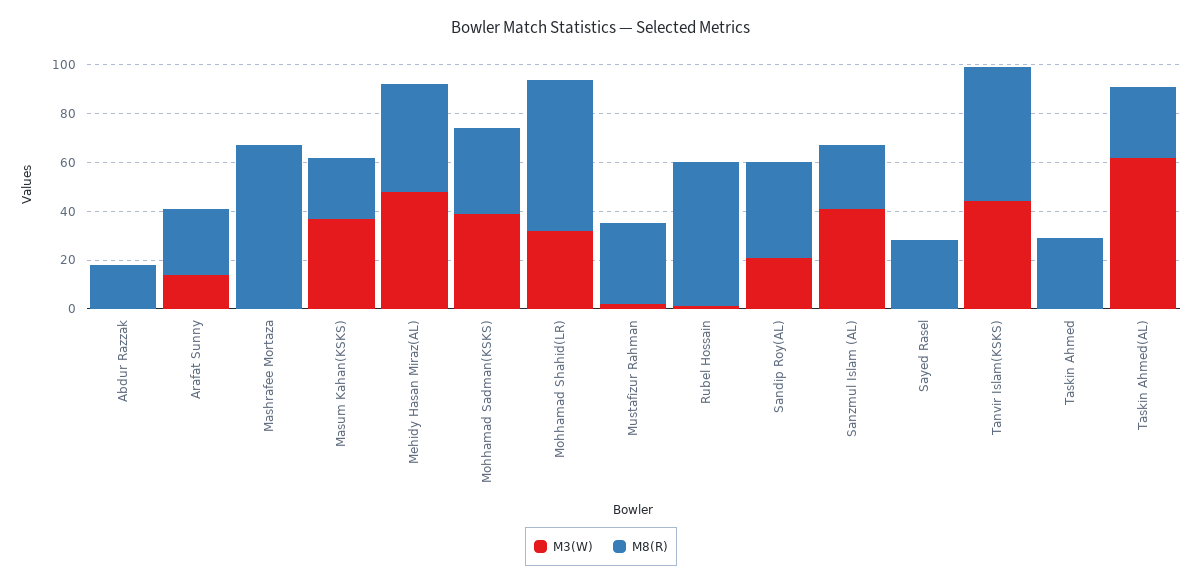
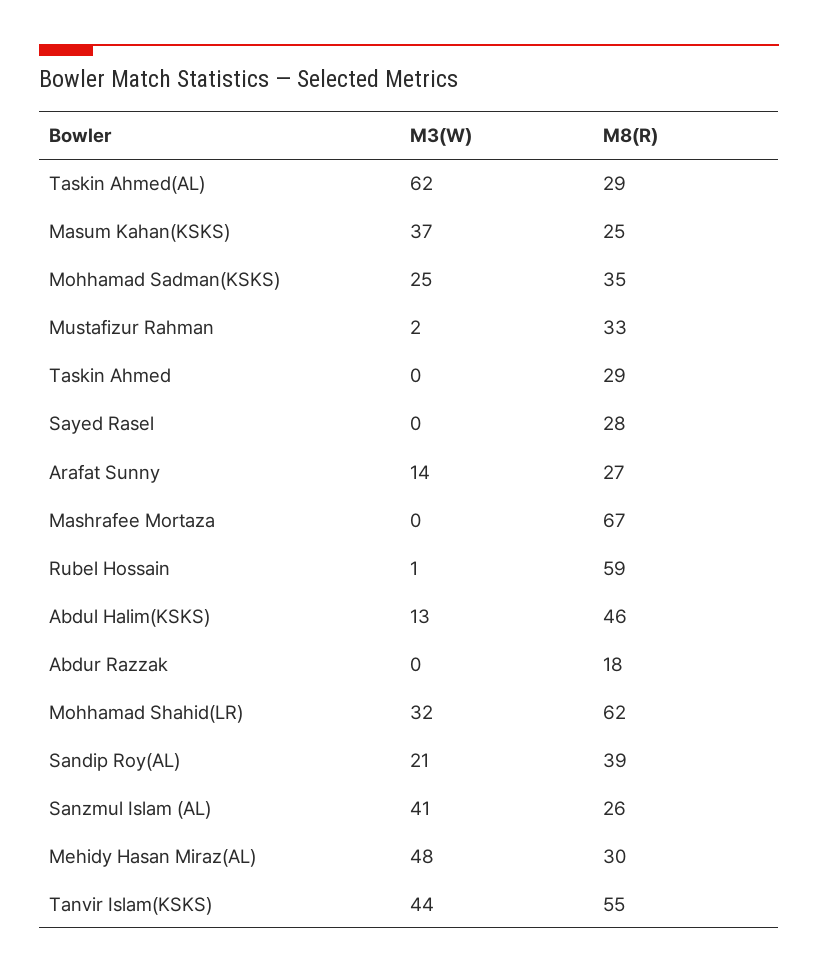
  {
    "M3(W)": {
      "Abdur Razzak": 0,
      "Arafat Sunny": 14,
      "Mashrafee Mortaza": 0,
      "Masum Kahan(KSKS)": 37,
      "Mehidy Hasan Miraz(AL)": 48,
-     "Mohhamad Sadman(KSKS)": 40,
+     "Mohhamad Sadman(KSKS)": 25,
      "Mohhamad Shahid(LR)": 32,
      "Mustafizur Rahman": 2,
      "Rubel Hossain": 1,
      "Sandip Roy(AL)": 21,
      "Sanzmul Islam (AL)": 41,
      "Sayed Rasel": 0,
      "Tanvir Islam(KSKS)": 44,
      "Taskin Ahmed": 0,
-     "Taskin Ahmed(AL)": 62
+     "Taskin Ahmed(AL)": 62,
+     "Abdul Halim(KSKS)": 13
    },
    "M8(R)": {
      "Abdur Razzak": 18,
      "Arafat Sunny": 27,
      "Mashrafee Mortaza": 67,
      "Masum Kahan(KSKS)": 25,
-     "Mehidy Hasan Miraz(AL)": 45,
+     "Mehidy Hasan Miraz(AL)": 30,
      "Mohhamad Sadman(KSKS)": 35,
      "Mohhamad Shahid(LR)": 62,
      "Mustafizur Rahman": 33,
      "Rubel Hossain": 59,
      "Sandip Roy(AL)": 39,
      "Sanzmul Islam (AL)": 26,
      "Sayed Rasel": 28,
      "Tanvir Islam(KSKS)": 55,
      "Taskin Ahmed": 29,
-     "Taskin Ahmed(AL)": 29
+     "Taskin Ahmed(AL)": 29,
+     "Abdul Halim(KSKS)": 46
    }
  }

